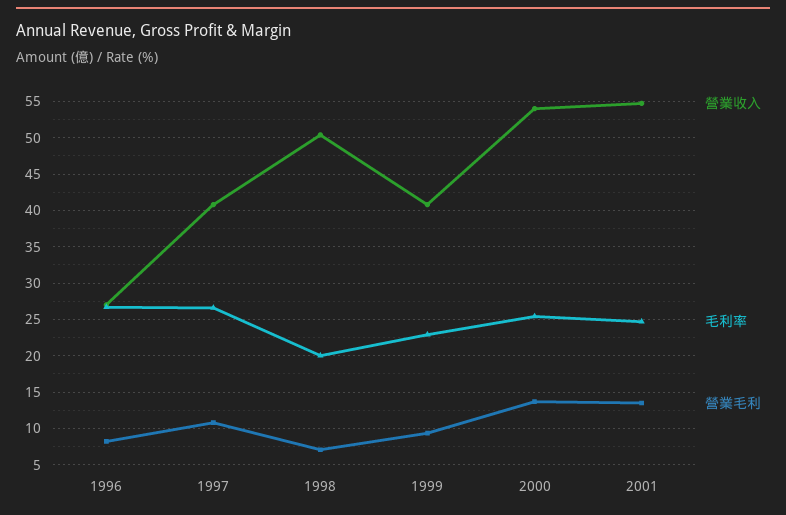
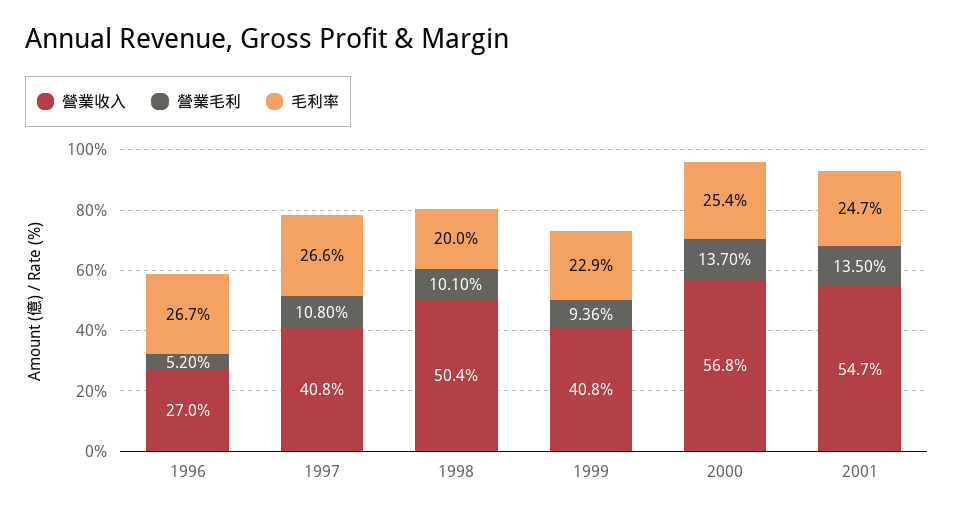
  {
    "營業收入": {
      "1996": 27,
      "1997": 40.8,
      "1998": 50.4,
      "1999": 40.8,
-     "2000": 54,
+     "2000": 56.8,
      "2001": 54.7
    },
    "毛利率": {
      "1996": 26.7,
      "1997": 26.6,
      "1998": 20,
      "1999": 22.9,
      "2000": 25.4,
      "2001": 24.7
    },
    "營業毛利": {
-     "1996": 8,
+     "1996": 5.2,
      "1997": 10.8,
-     "1998": 7,
+     "1998": 10.1,
      "1999": 9.36,
      "2000": 13.7,
      "2001": 13.5
    }
  }

